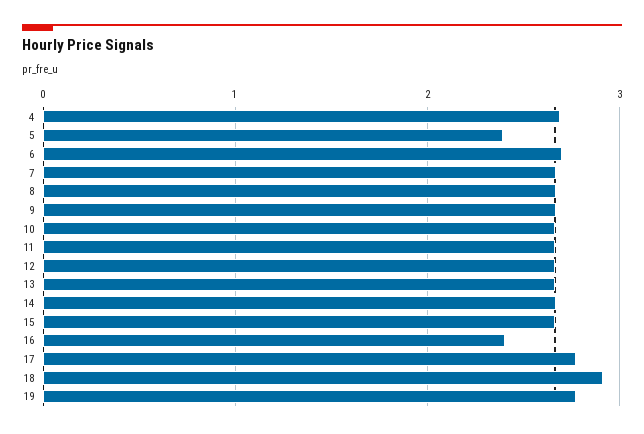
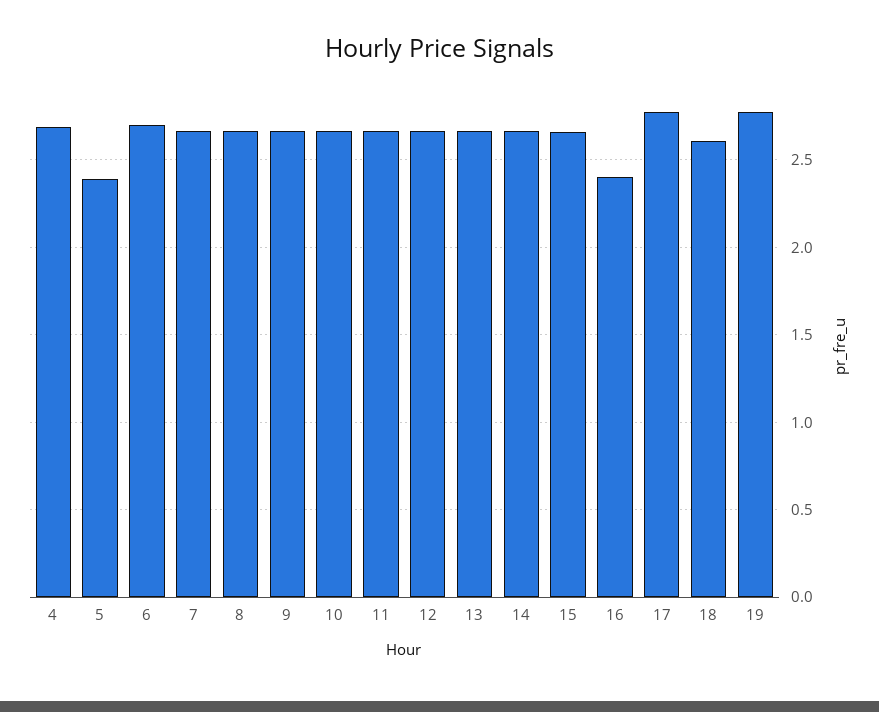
  {
    "4": 2.7,
    "5": 2.4,
    "6": 2.7,
    "7": 2.65,
    "8": 2.65,
    "9": 2.65,
    "10": 2.65,
    "11": 2.65,
    "12": 2.65,
    "13": 2.65,
    "14": 2.65,
    "15": 2.65,
    "16": 2.4,
    "17": 2.75,
-   "18": 2.9,
+   "18": 2.6,
    "19": 2.75
  }

